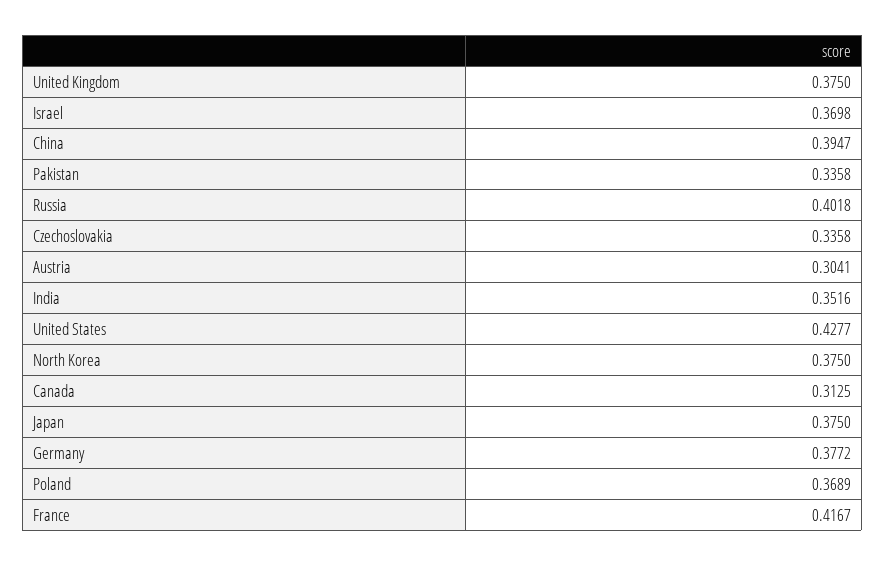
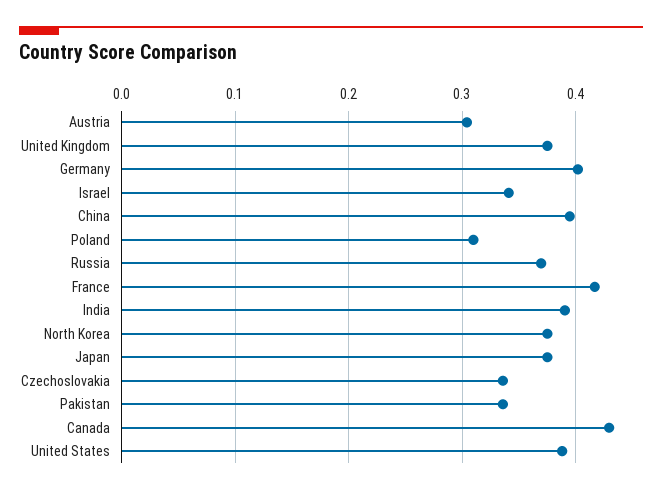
  {
    "United Kingdom": 0.375,
-   "Israel": 0.3698,
+   "Israel": 0.34,
    "China": 0.3947,
    "Pakistan": 0.3358,
-   "Russia": 0.4018,
+   "Russia": 0.37,
    "Czechoslovakia": 0.3358,
    "Austria": 0.3041,
-   "India": 0.3516,
+   "India": 0.39,
-   "United States": 0.4277,
+   "United States": 0.39,
    "North Korea": 0.375,
-   "Canada": 0.3125,
+   "Canada": 0.43,
    "Japan": 0.375,
-   "Germany": 0.3772,
+   "Germany": 0.4,
-   "Poland": 0.3689,
+   "Poland": 0.31,
    "France": 0.4167
  }

